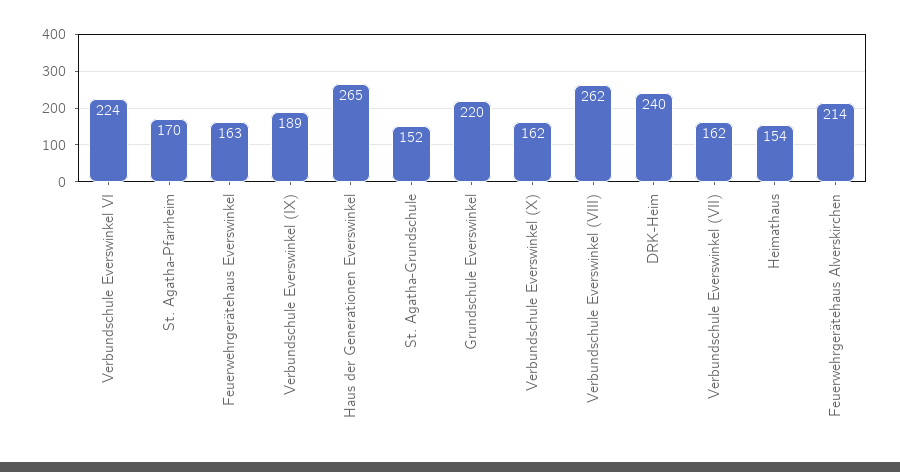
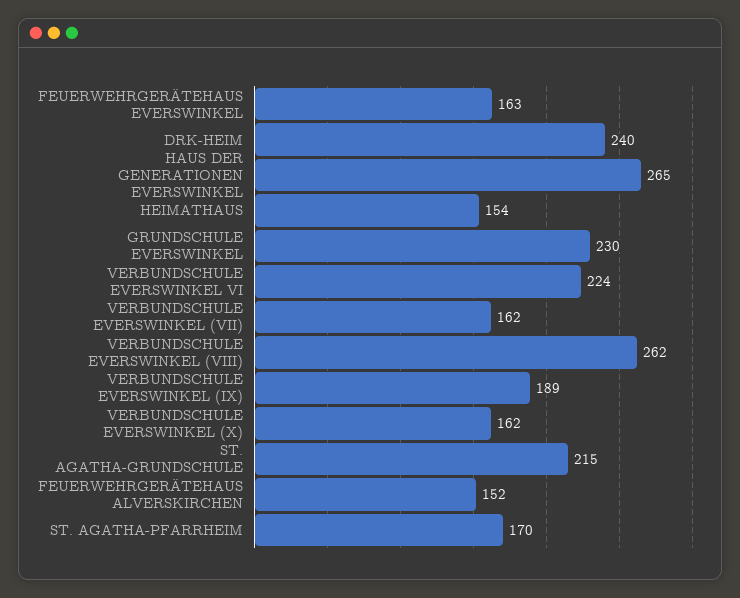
  {
    "Verbundschule Everswinkel VI": 224,
    "St. Agatha-Pfarrheim": 170,
    "Feuerwehrgerätehaus Everswinkel": 163,
    "Verbundschule Everswinkel (IX)": 189,
    "Haus der Generationen Everswinkel": 265,
-   "St. Agatha-Grundschule": 152,
+   "St. Agatha-Grundschule": 215,
-   "Grundschule Everswinkel": 220,
+   "Grundschule Everswinkel": 230,
    "Verbundschule Everswinkel (X)": 162,
    "Verbundschule Everswinkel (VIII)": 262,
    "DRK-Heim": 240,
    "Verbundschule Everswinkel (VII)": 162,
    "Heimathaus": 154,
-   "Feuerwehrgerätehaus Alverskirchen": 214
+   "Feuerwehrgerätehaus Alverskirchen": 152
  }

